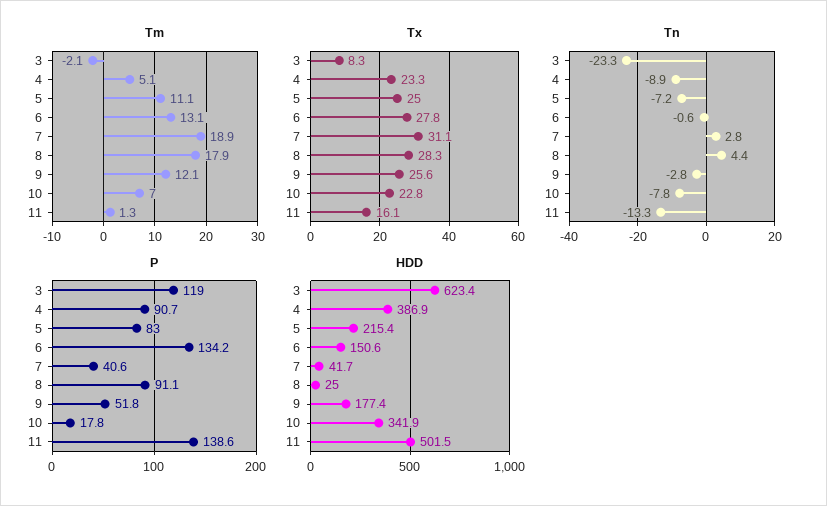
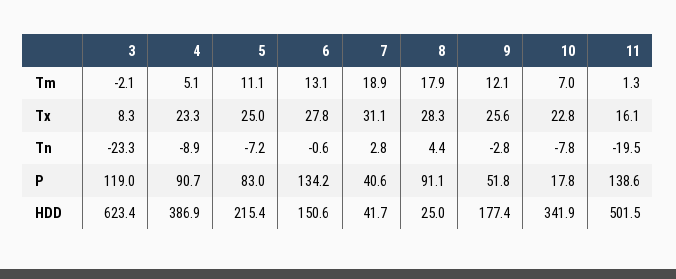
  {
    "Tm": {
      "3": -2.1,
      "4": 5.1,
      "5": 11.1,
      "6": 13.1,
      "7": 18.9,
      "8": 17.9,
      "9": 12.1,
      "10": 7,
      "11": 1.3
    },
    "Tx": {
      "3": 8.3,
      "4": 23.3,
      "5": 25,
      "6": 27.8,
      "7": 31.1,
      "8": 28.3,
      "9": 25.6,
      "10": 22.8,
      "11": 16.1
    },
    "Tn": {
      "3": -23.3,
      "4": -8.9,
      "5": -7.2,
      "6": -0.6,
      "7": 2.8,
      "8": 4.4,
      "9": -2.8,
      "10": -7.8,
-     "11": -13.3
+     "11": -19.5
    },
    "P": {
      "3": 119,
      "4": 90.7,
      "5": 83,
      "6": 134.2,
      "7": 40.6,
      "8": 91.1,
      "9": 51.8,
      "10": 17.8,
      "11": 138.6
    },
    "HDD": {
      "3": 623.4,
      "4": 386.9,
      "5": 215.4,
      "6": 150.6,
      "7": 41.7,
      "8": 25,
      "9": 177.4,
      "10": 341.9,
      "11": 501.5
    }
  }

